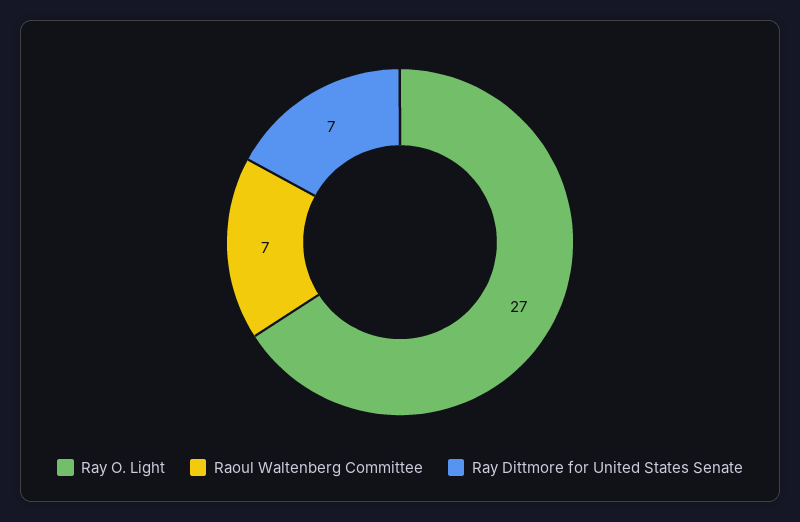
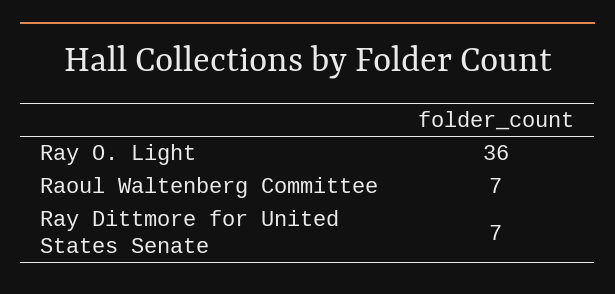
  {
-   "Ray O. Light": 27,
+   "Ray O. Light": 36,
    "Raoul Waltenberg Committee": 7,
    "Ray Dittmore for United States Senate": 7
  }

